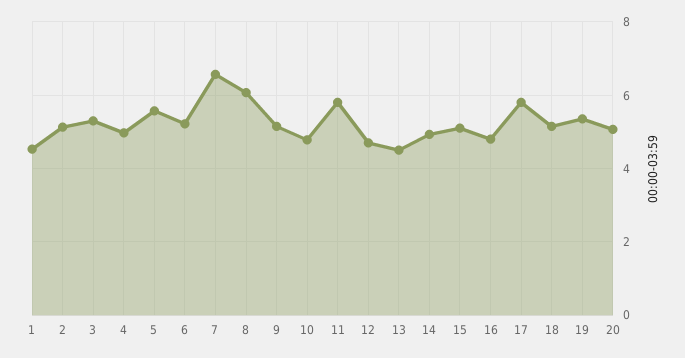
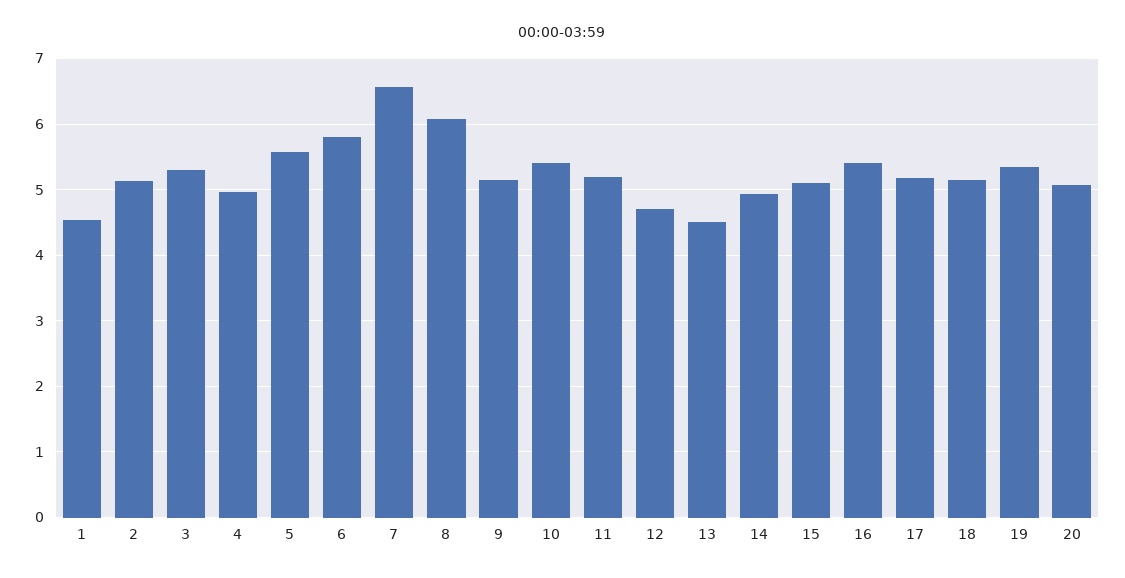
  {
    "1": 4.5,
    "2": 5.1,
    "3": 5.3,
    "4": 5,
    "5": 5.6,
-   "6": 5.2,
+   "6": 5.8,
    "7": 6.6,
    "8": 6.1,
    "9": 5.2,
-   "10": 4.8,
+   "10": 5.4,
-   "11": 5.8,
+   "11": 5.2,
    "12": 4.7,
    "13": 4.5,
    "14": 4.9,
    "15": 5.1,
-   "16": 4.8,
+   "16": 5.4,
-   "17": 5.8,
+   "17": 5.2,
    "18": 5.2,
    "19": 5.4,
    "20": 5.1
  }

